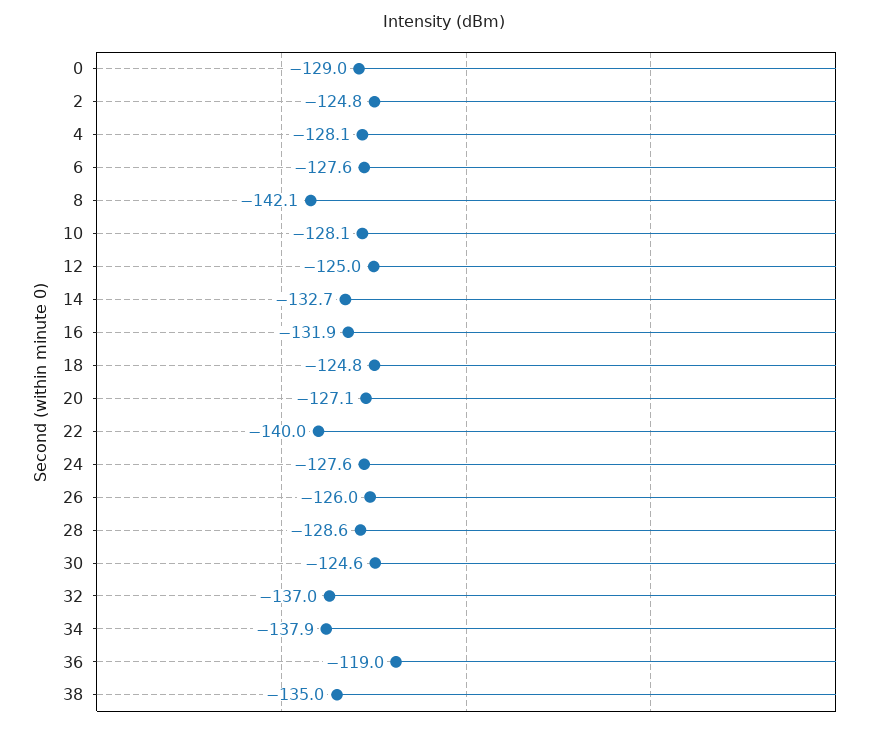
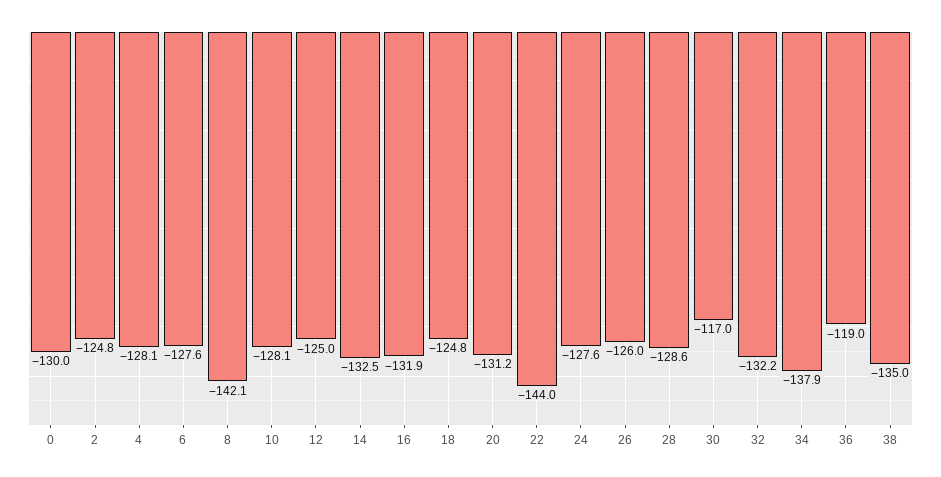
  {
-   "0": -129,
+   "0": -130,
    "2": -124.8,
    "4": -128.1,
    "6": -127.6,
    "8": -142.1,
    "10": -128.1,
    "12": -125,
-   "14": -132.7,
+   "14": -132.5,
    "16": -131.9,
    "18": -124.8,
-   "20": -127.1,
+   "20": -131.2,
-   "22": -140,
+   "22": -144,
    "24": -127.6,
    "26": -126,
    "28": -128.6,
-   "30": -124.6,
+   "30": -117,
-   "32": -137,
+   "32": -132.2,
    "34": -137.9,
    "36": -119,
    "38": -135
  }

